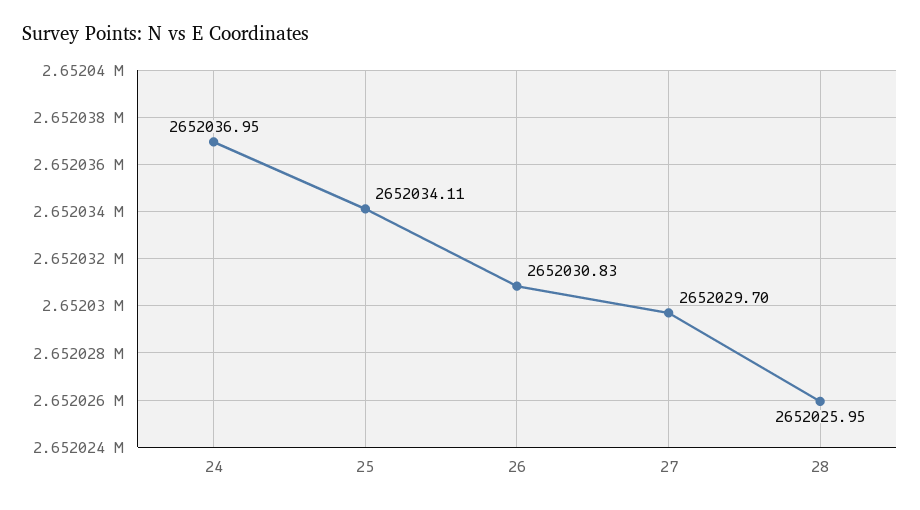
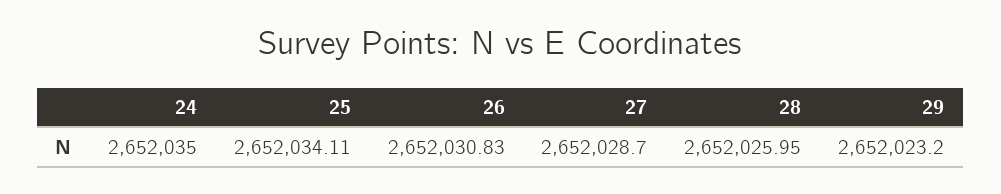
  {
-   "24": 2652036.95,
+   "24": 2652035,
    "25": 2652034.11,
    "26": 2652030.83,
-   "27": 2652029.7,
+   "27": 2652028.7,
-   "28": 2652025.95
+   "28": 2652025.95,
+   "29": 2652023.2
  }

